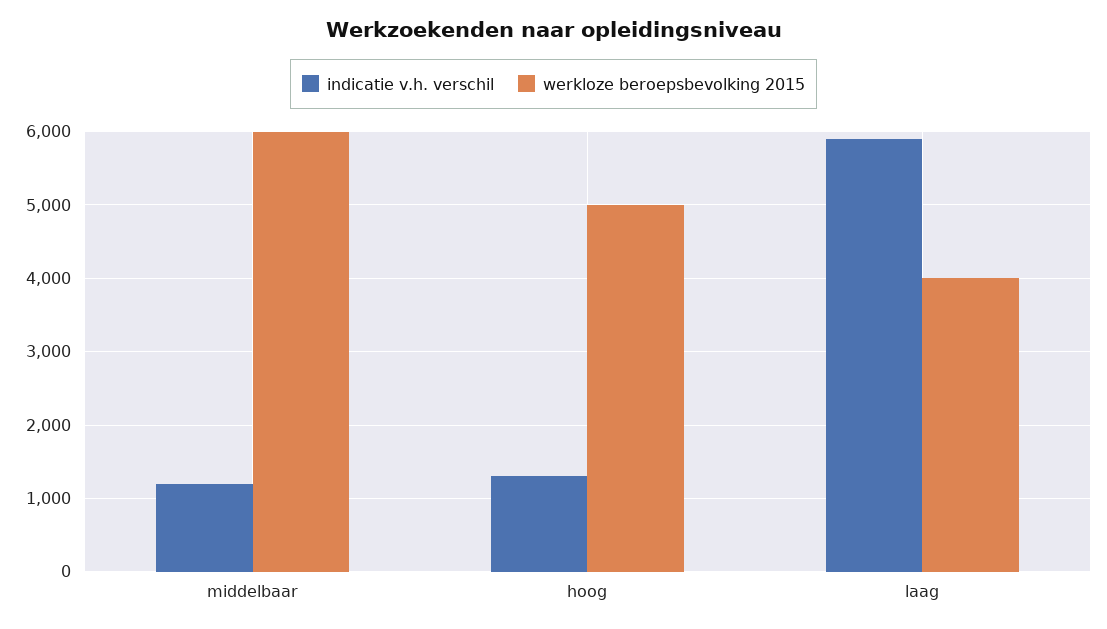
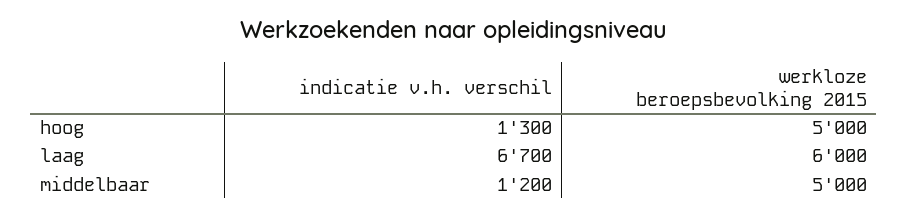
  {
    "indicatie v.h. verschil": {
      "middelbaar": 1200,
      "hoog": 1300,
-     "laag": 5900
+     "laag": 6700
    },
    "werkloze beroepsbevolking 2015": {
-     "middelbaar": 6000,
+     "middelbaar": 5000,
      "hoog": 5000,
-     "laag": 4000
+     "laag": 6000
    }
  }

